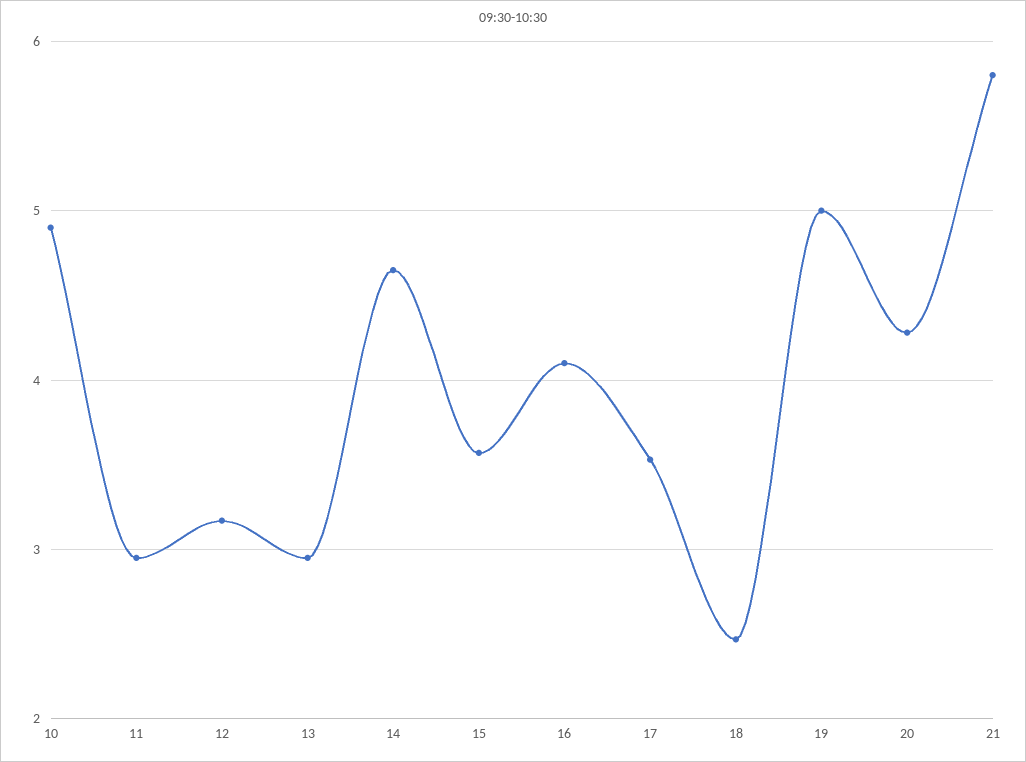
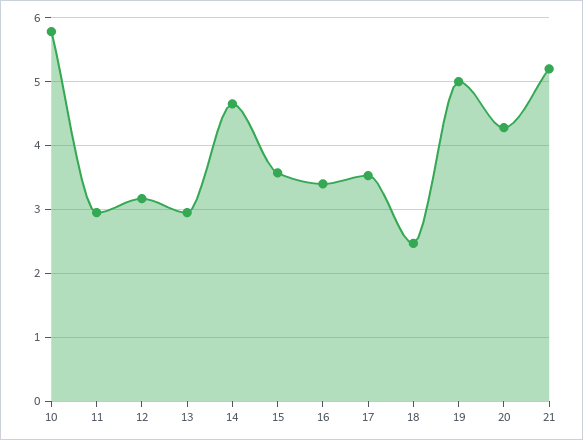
  {
-   "10": 4.9,
+   "10": 5.8,
    "11": 3,
    "12": 3.2,
    "13": 3,
    "14": 4.7,
    "15": 3.6,
-   "16": 4.1,
+   "16": 3.4,
    "17": 3.5,
    "18": 2.5,
    "19": 5,
    "20": 4.3,
-   "21": 5.8
+   "21": 5.2
  }

